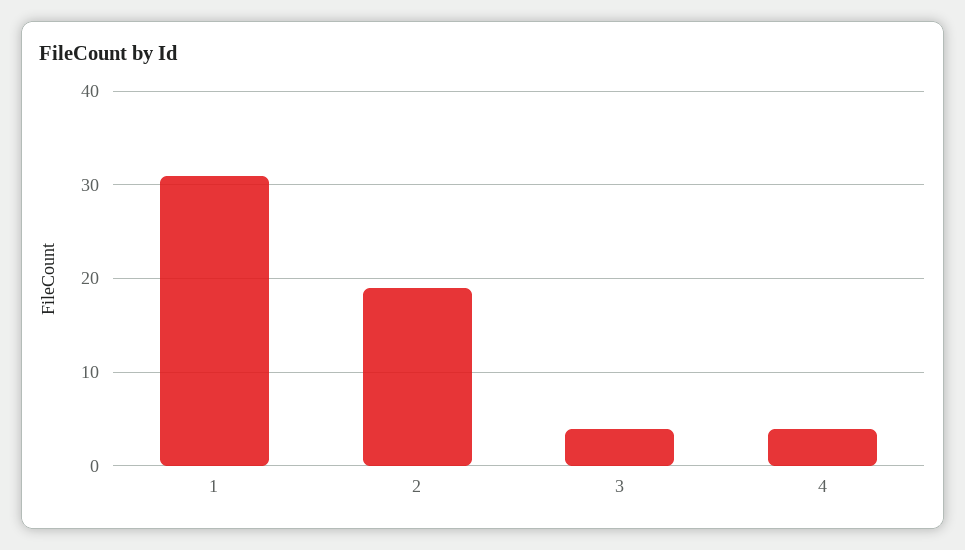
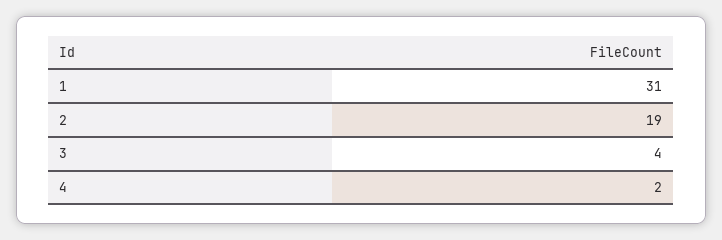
  {
    "1": 31,
    "2": 19,
    "3": 4,
-   "4": 4
+   "4": 2
  }

